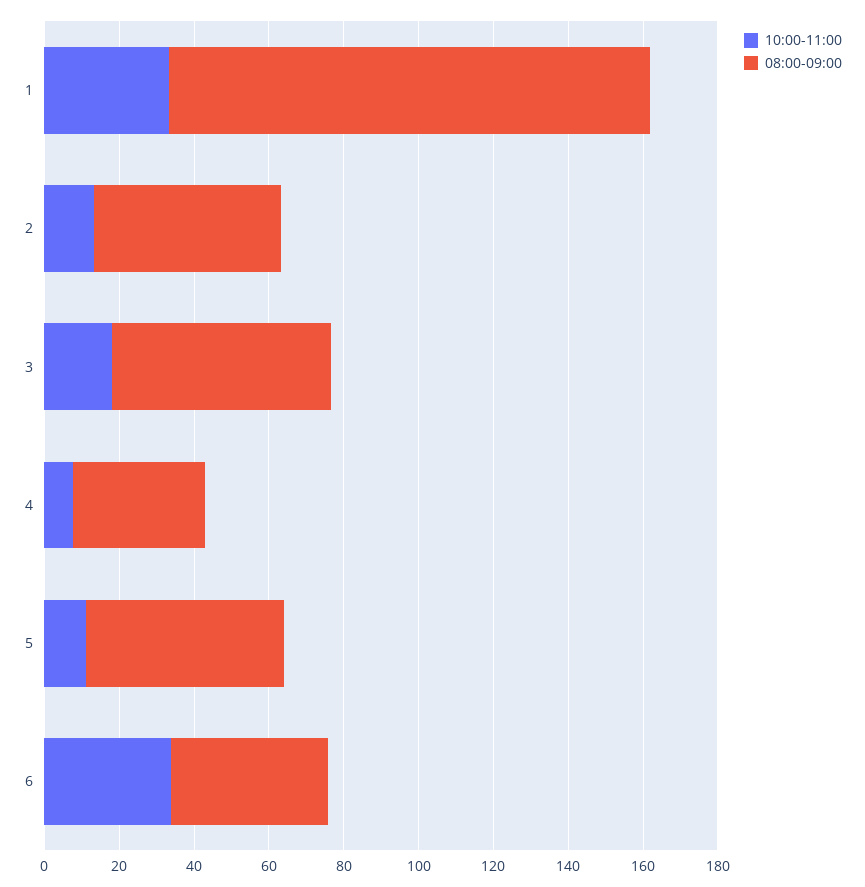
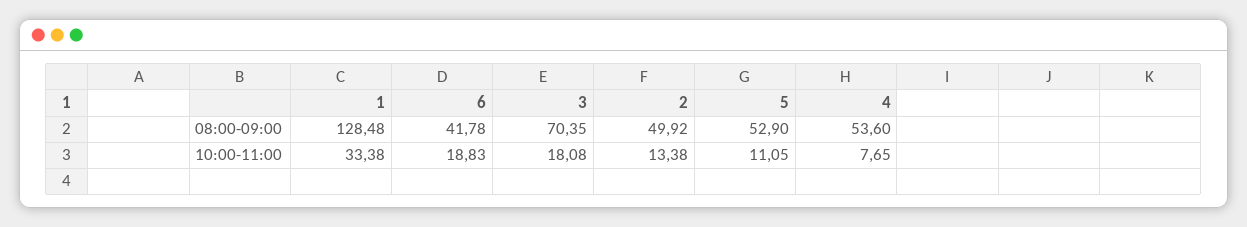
  {
    "10:00-11:00": {
      "1": 33.38,
      "2": 13.38,
      "3": 18.08,
      "4": 7.65,
      "5": 11.05,
-     "6": 35
+     "6": 18.83
    },
    "08:00-09:00": {
      "1": 128.48,
      "2": 49.92,
-     "3": 60,
+     "3": 70.35,
-     "4": 35,
+     "4": 53.6,
      "5": 52.9,
      "6": 41.78
    }
  }

